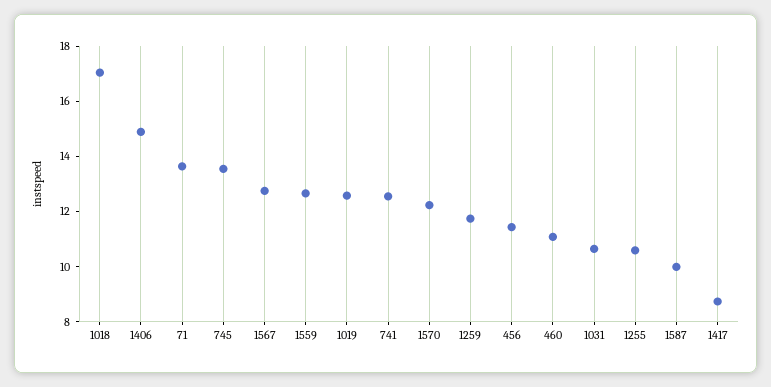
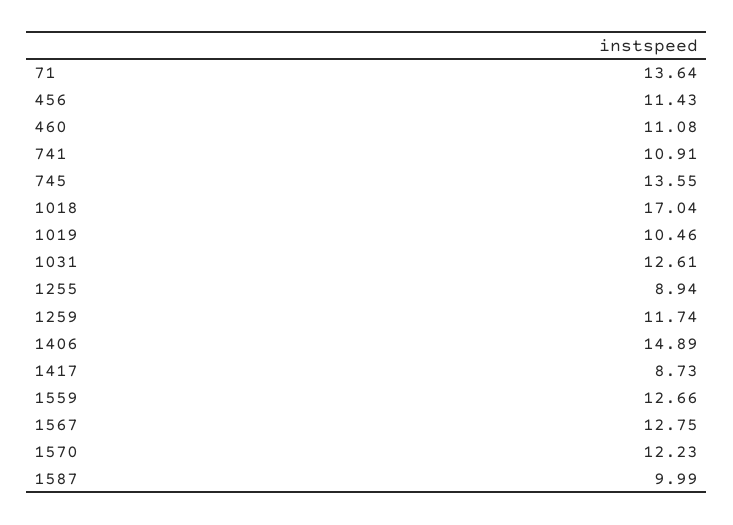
  {
    "1018": 17.04,
    "1406": 14.89,
    "71": 13.64,
    "745": 13.55,
    "1567": 12.75,
    "1559": 12.66,
-   "1019": 12.5,
+   "1019": 10.46,
-   "741": 12.5,
+   "741": 10.91,
    "1570": 12.23,
    "1259": 11.74,
    "456": 11.43,
    "460": 11.08,
-   "1031": 10.5,
+   "1031": 12.61,
-   "1255": 10.5,
+   "1255": 8.94,
    "1587": 9.99,
    "1417": 8.73
  }

